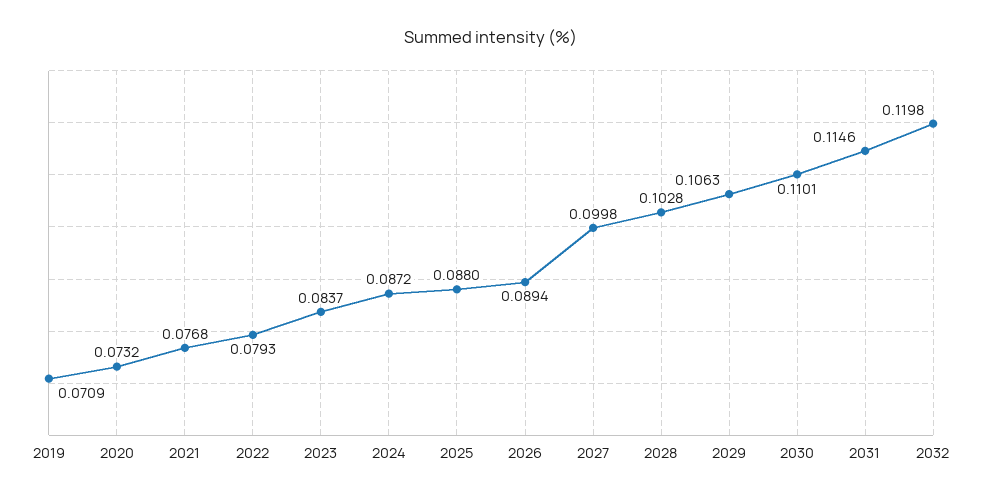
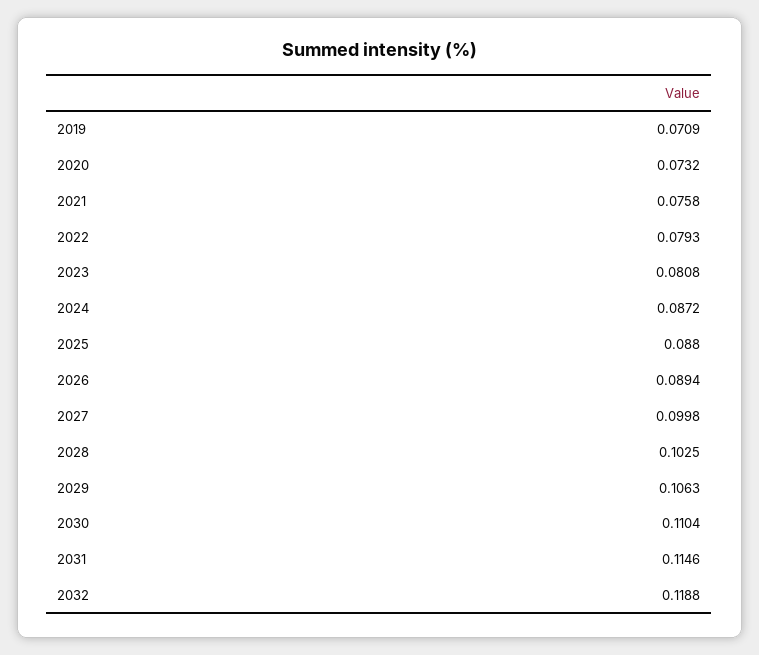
  {
    "2019": 0.0709,
    "2020": 0.0732,
-   "2021": 0.0768,
+   "2021": 0.0758,
    "2022": 0.0793,
-   "2023": 0.0837,
+   "2023": 0.0808,
    "2024": 0.0872,
    "2025": 0.088,
    "2026": 0.0894,
    "2027": 0.0998,
-   "2028": 0.1028,
+   "2028": 0.1025,
    "2029": 0.1063,
-   "2030": 0.1101,
+   "2030": 0.1104,
    "2031": 0.1146,
-   "2032": 0.1198
+   "2032": 0.1188
  }

